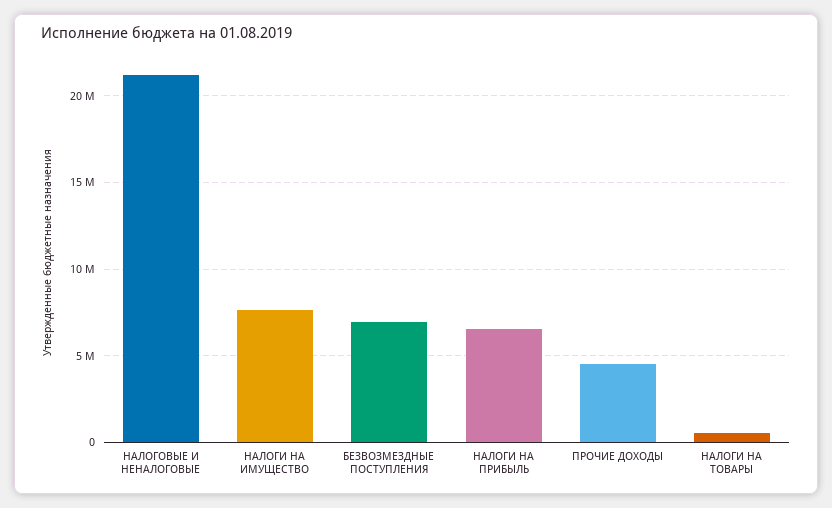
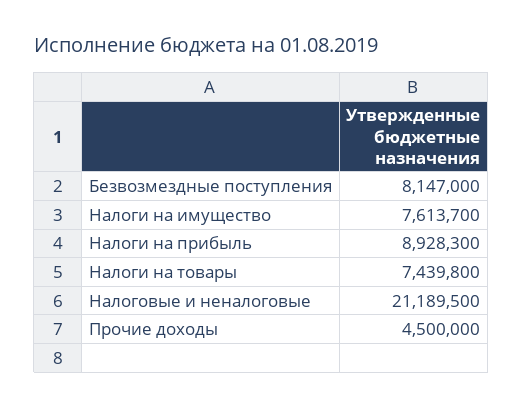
  {
    "НАЛОГОВЫЕ И НЕНАЛОГОВЫЕ": 21189500,
    "НАЛОГИ НА ИМУЩЕСТВО": 7613700,
-   "БЕЗВОЗМЕЗДНЫЕ ПОСТУПЛЕНИЯ": 7000000,
+   "БЕЗВОЗМЕЗДНЫЕ ПОСТУПЛЕНИЯ": 8147000,
-   "НАЛОГИ НА ПРИБЫЛЬ": 6500000,
+   "НАЛОГИ НА ПРИБЫЛЬ": 8928300,
    "ПРОЧИЕ ДОХОДЫ": 4500000,
-   "НАЛОГИ НА ТОВАРЫ": 500000
+   "НАЛОГИ НА ТОВАРЫ": 7439800
  }

